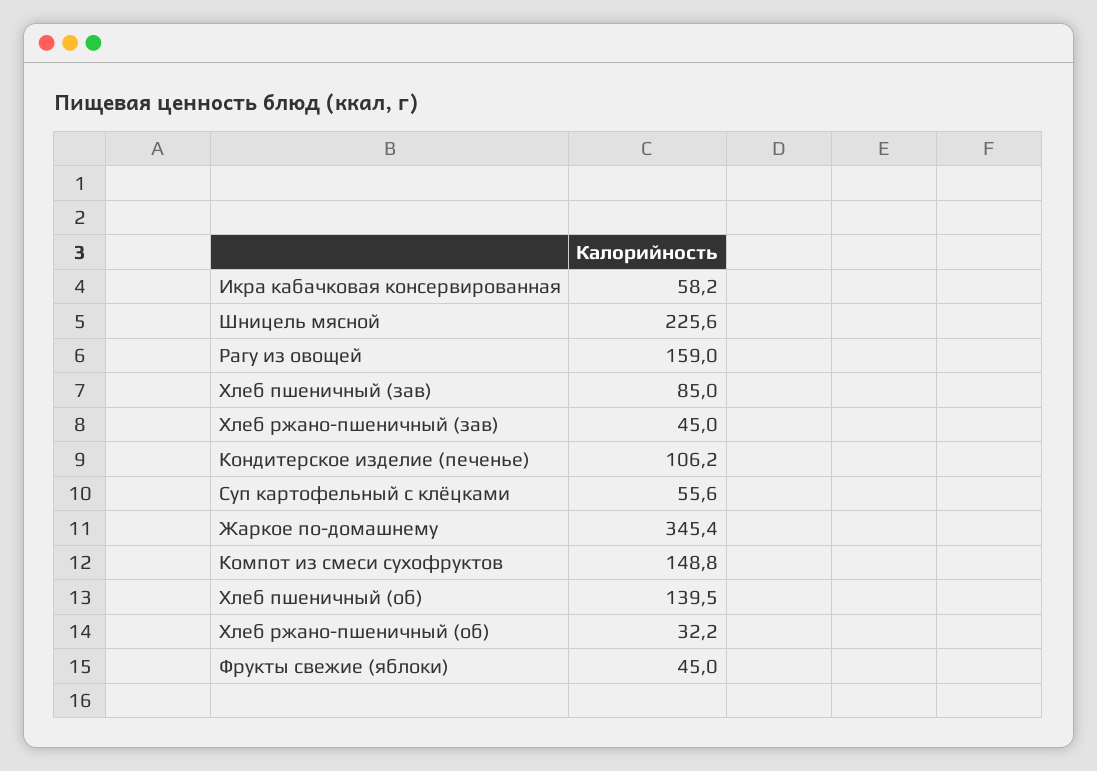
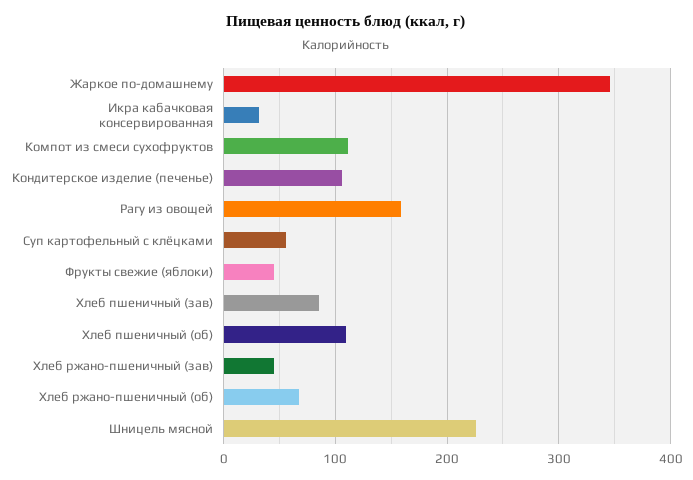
  {
-   "Икра кабачковая консервированная": 58.2,
+   "Икра кабачковая консервированная": 30,
    "Шницель мясной": 225.6,
    "Рагу из овощей": 159,
    "Хлеб пшеничный (зав)": 85,
    "Хлеб ржано-пшеничный (зав)": 45,
    "Кондитерское изделие (печенье)": 106.2,
    "Суп картофельный с клёцками": 55.6,
    "Жаркое по-домашнему": 345.4,
-   "Компот из смеси сухофруктов": 148.8,
+   "Компот из смеси сухофруктов": 110,
-   "Хлеб пшеничный (об)": 139.5,
+   "Хлеб пшеничный (об)": 110,
-   "Хлеб ржано-пшеничный (об)": 32.2,
+   "Хлеб ржано-пшеничный (об)": 70,
    "Фрукты свежие (яблоки)": 45
  }

